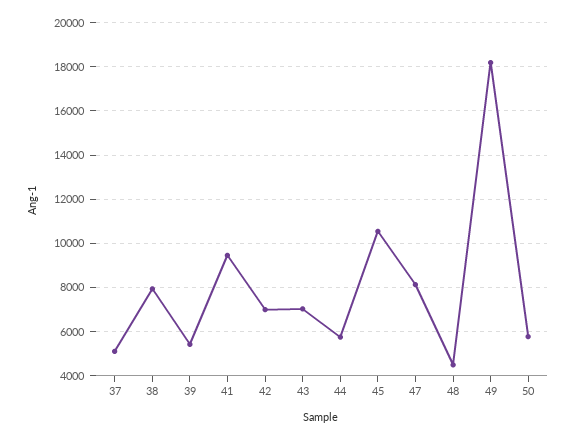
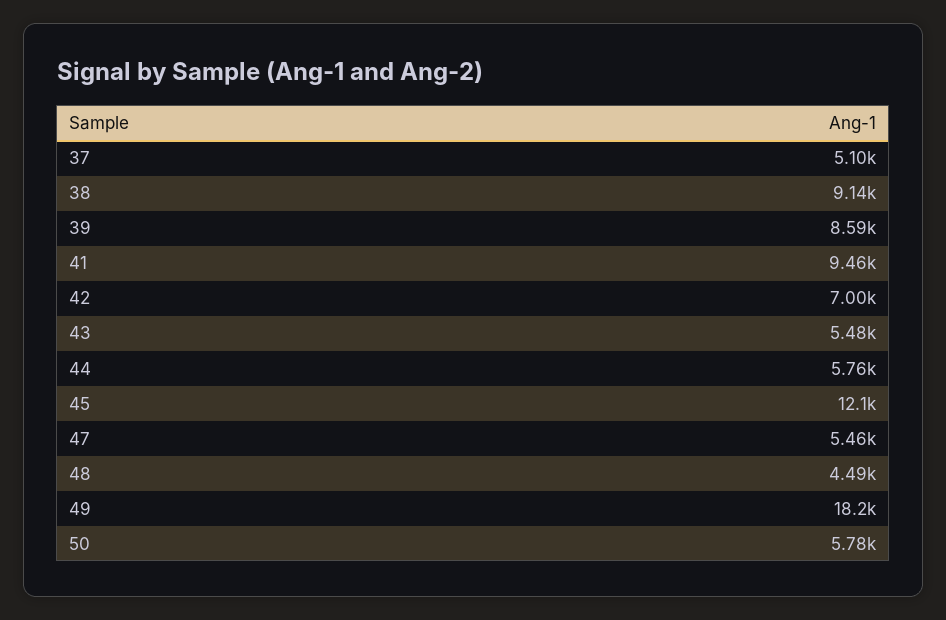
  {
    "37": 5100,
-   "38": 8000,
+   "38": 9140,
-   "39": 5500,
+   "39": 8590,
    "41": 9460,
    "42": 7000,
-   "43": 7000,
+   "43": 5480,
    "44": 5760,
-   "45": 10500,
+   "45": 12100,
-   "47": 8000,
+   "47": 5460,
    "48": 4490,
    "49": 18200,
    "50": 5780
  }

